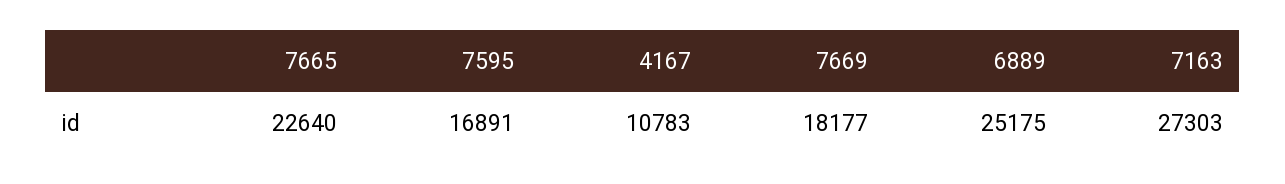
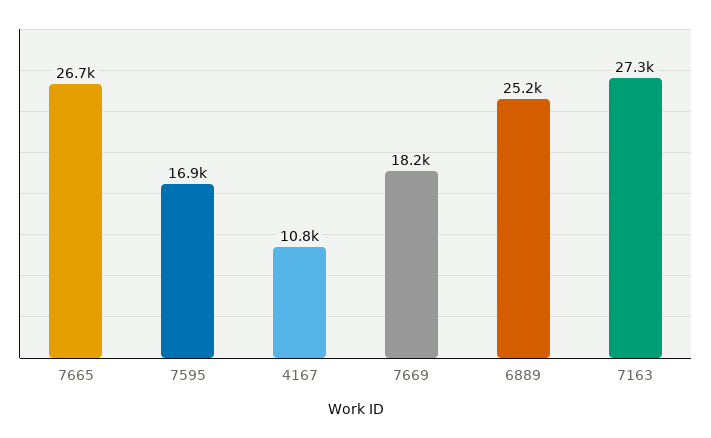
  {
-   "7665": 22640,
+   "7665": 26700,
    "7595": 16891,
    "4167": 10783,
    "7669": 18177,
    "6889": 25175,
    "7163": 27303
  }

